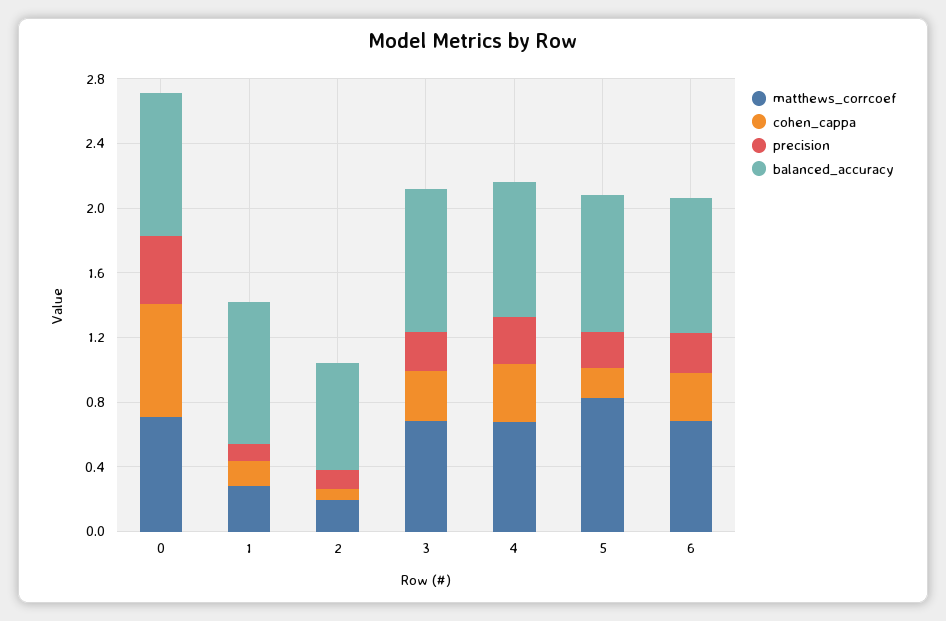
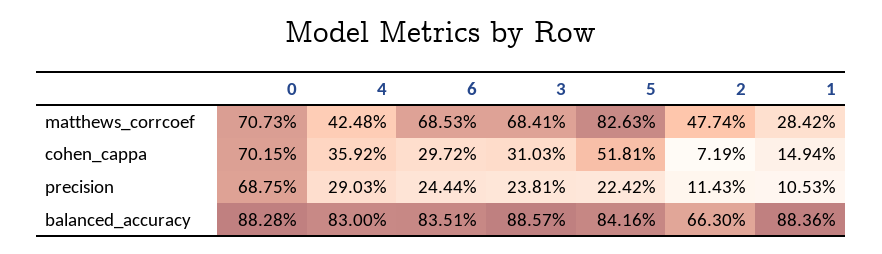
  {
    "matthews_corrcoef": {
      "0": 0.7073,
      "1": 0.2842,
-     "2": 0.2,
+     "2": 0.4774,
      "3": 0.6841,
-     "4": 0.7,
+     "4": 0.4248,
      "5": 0.8263,
      "6": 0.6853
    },
    "cohen_cappa": {
      "0": 0.7015,
      "1": 0.1494,
      "2": 0.0719,
      "3": 0.3103,
      "4": 0.3592,
-     "5": 0.2,
+     "5": 0.5181,
      "6": 0.2972
    },
    "precision": {
-     "0": 0.4,
+     "0": 0.6875,
      "1": 0.1053,
      "2": 0.1143,
      "3": 0.2381,
      "4": 0.2903,
      "5": 0.2242,
      "6": 0.2444
    },
    "balanced_accuracy": {
      "0": 0.8828,
      "1": 0.8836,
      "2": 0.663,
      "3": 0.8857,
      "4": 0.83,
      "5": 0.8416,
      "6": 0.8351
    }
  }

